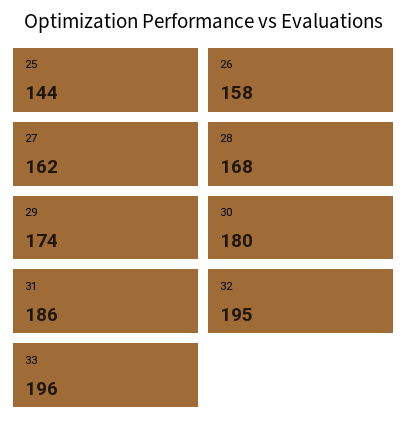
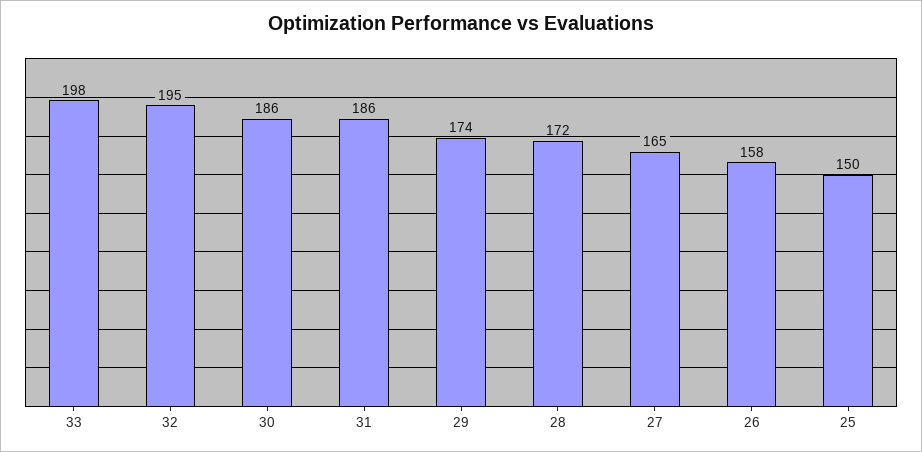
  {
-   "25": 144,
+   "25": 150,
    "26": 158,
-   "27": 162,
+   "27": 165,
-   "28": 168,
+   "28": 172,
    "29": 174,
-   "30": 180,
+   "30": 186,
    "31": 186,
    "32": 195,
-   "33": 196
+   "33": 198
  }

